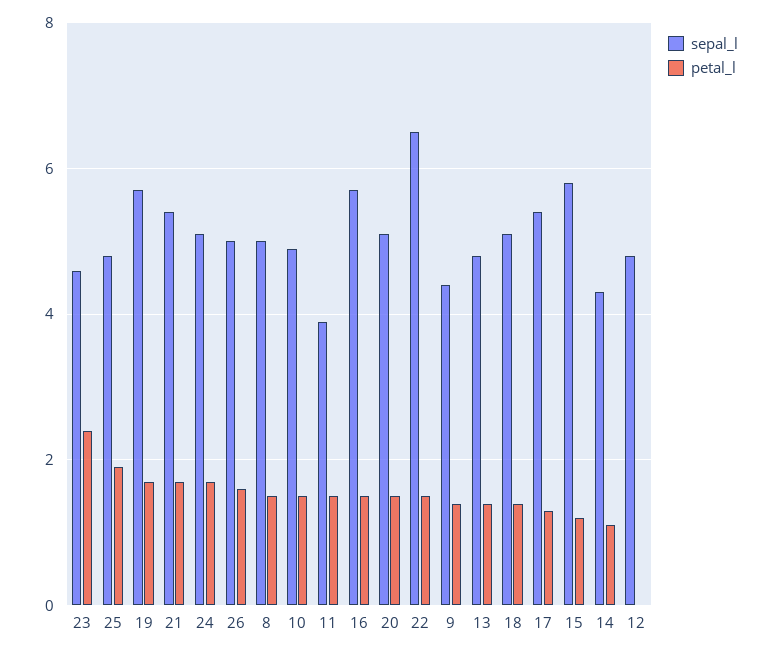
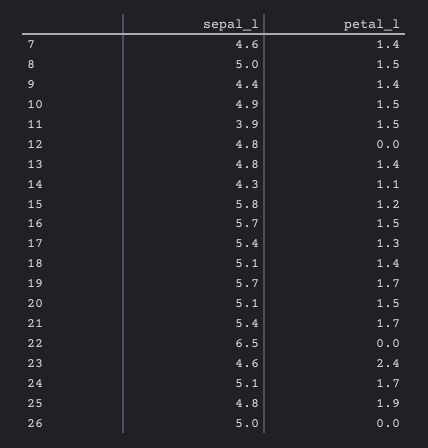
  {
    "sepal_l": {
      "23": 4.6,
      "25": 4.8,
      "19": 5.7,
      "21": 5.4,
      "24": 5.1,
      "26": 5,
      "8": 5,
      "10": 4.9,
      "11": 3.9,
      "16": 5.7,
      "20": 5.1,
      "22": 6.5,
      "9": 4.4,
      "13": 4.8,
      "18": 5.1,
      "17": 5.4,
      "15": 5.8,
      "14": 4.3,
-     "12": 4.8
+     "12": 4.8,
+     "7": 4.6
    },
    "petal_l": {
      "23": 2.4,
      "25": 1.9,
      "19": 1.7,
      "21": 1.7,
      "24": 1.7,
-     "26": 1.5,
+     "26": 0,
      "8": 1.5,
      "10": 1.5,
      "11": 1.5,
      "16": 1.5,
      "20": 1.5,
-     "22": 1.5,
+     "22": 0,
      "9": 1.4,
      "13": 1.4,
      "18": 1.4,
      "17": 1.3,
      "15": 1.2,
      "14": 1.1,
-     "12": 0
+     "12": 0,
+     "7": 1.4
    }
  }

